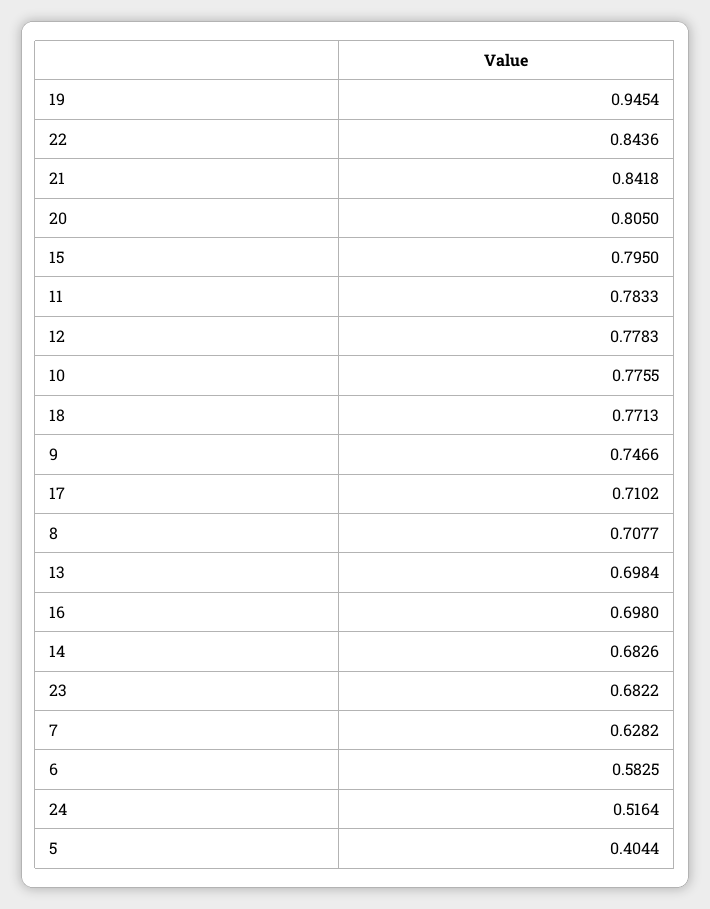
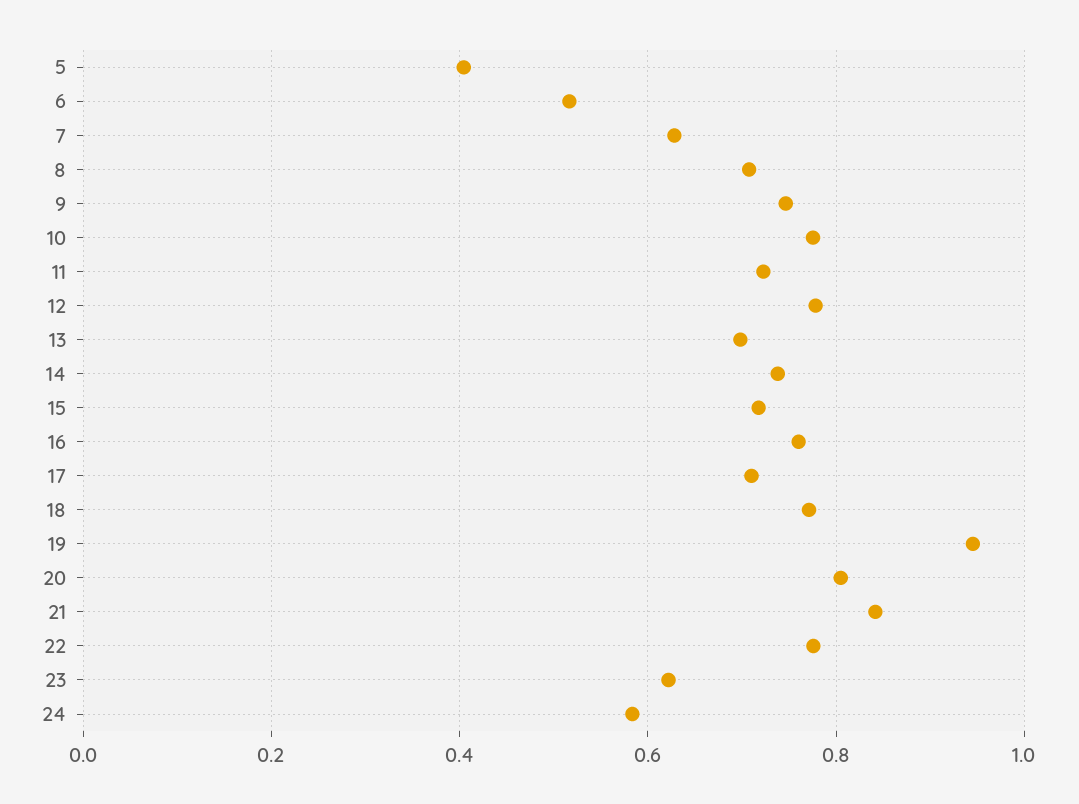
  {
    "19": 0.9454,
-   "22": 0.8436,
+   "22": 0.78,
    "21": 0.8418,
    "20": 0.805,
-   "15": 0.795,
+   "15": 0.72,
-   "11": 0.7833,
+   "11": 0.72,
    "12": 0.7783,
    "10": 0.7755,
    "18": 0.7713,
    "9": 0.7466,
    "17": 0.7102,
    "8": 0.7077,
    "13": 0.6984,
-   "16": 0.698,
+   "16": 0.76,
-   "14": 0.6826,
+   "14": 0.74,
-   "23": 0.6822,
+   "23": 0.62,
    "7": 0.6282,
-   "6": 0.5825,
+   "6": 0.52,
-   "24": 0.5164,
+   "24": 0.58,
    "5": 0.4044
  }

